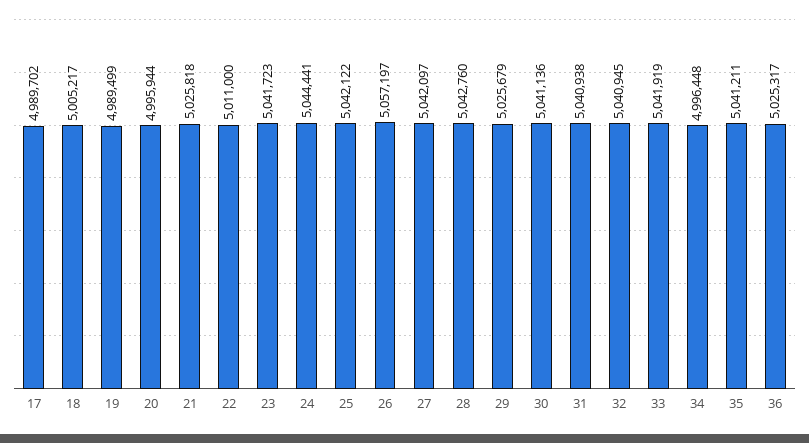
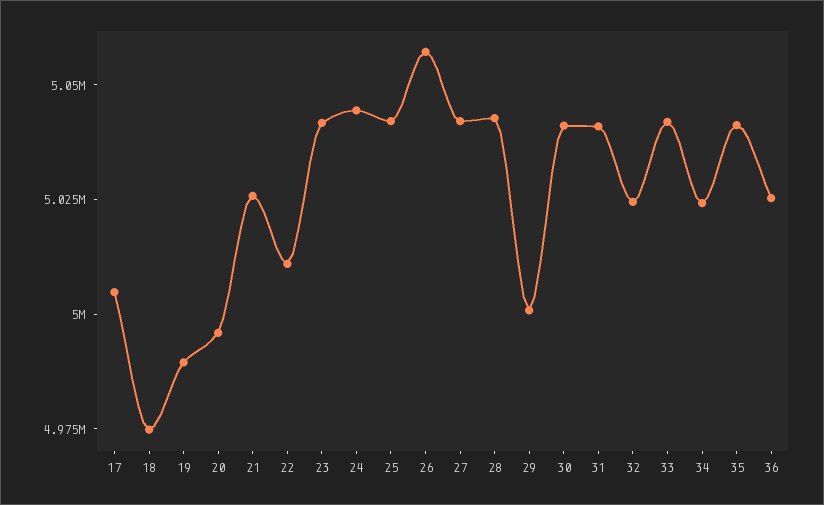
  {
-   "17": 4989702,
+   "17": 5005000,
-   "18": 5005217,
+   "18": 4975000,
    "19": 4989499,
    "20": 4995944,
    "21": 5025818,
    "22": 5011000,
    "23": 5041723,
    "24": 5044441,
    "25": 5042122,
    "26": 5057197,
    "27": 5042097,
    "28": 5042760,
-   "29": 5025679,
+   "29": 5000000,
    "30": 5041136,
    "31": 5040938,
-   "32": 5040945,
+   "32": 5025000,
    "33": 5041919,
-   "34": 4996448,
+   "34": 5025000,
    "35": 5041211,
    "36": 5025317
  }

